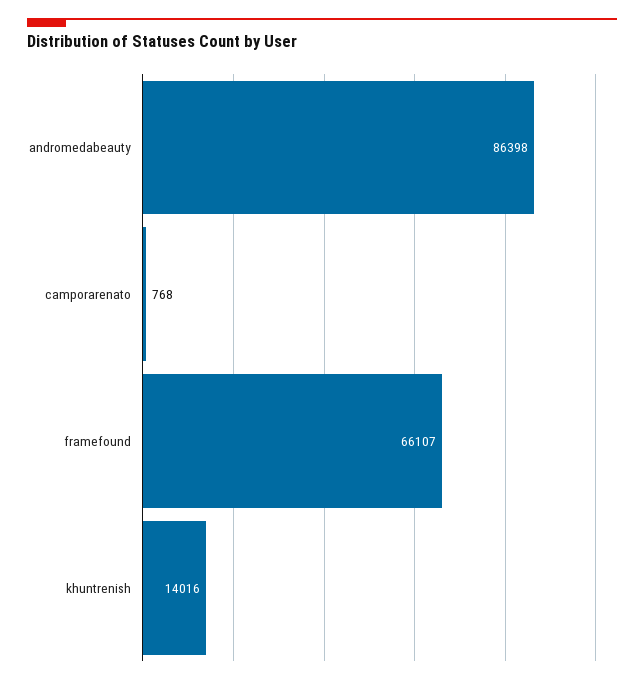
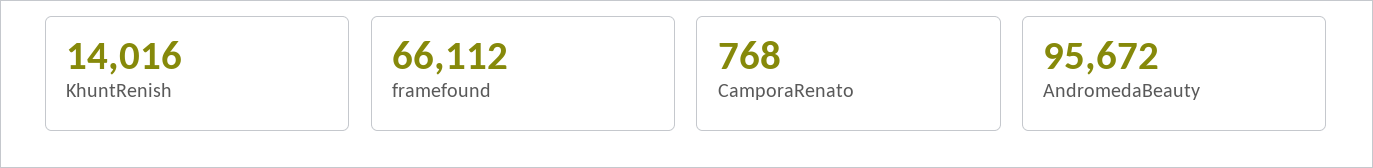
  {
-   "andromedabeauty": 86398,
+   "andromedabeauty": 95672,
    "camporarenato": 768,
-   "framefound": 66107,
+   "framefound": 66112,
    "khuntrenish": 14016
  }

